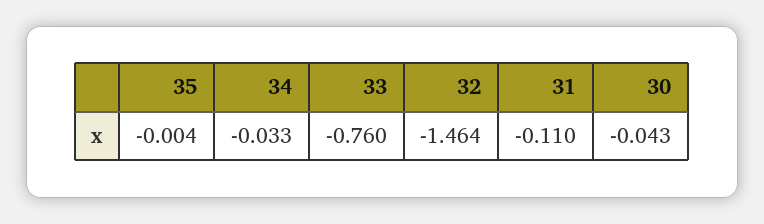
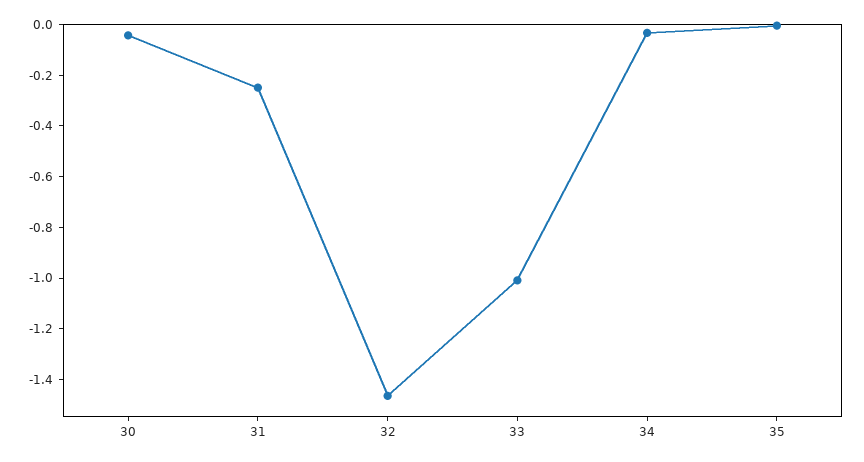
  {
    "35": -0.004,
    "34": -0.033,
-   "33": -0.76,
+   "33": -1,
    "32": -1.464,
-   "31": -0.11,
+   "31": -0.25,
    "30": -0.043
  }

